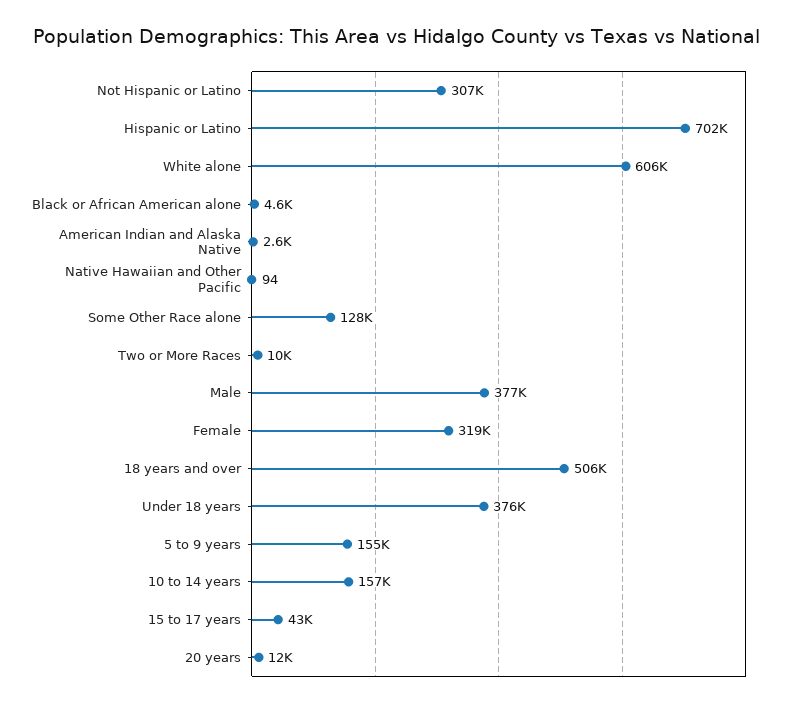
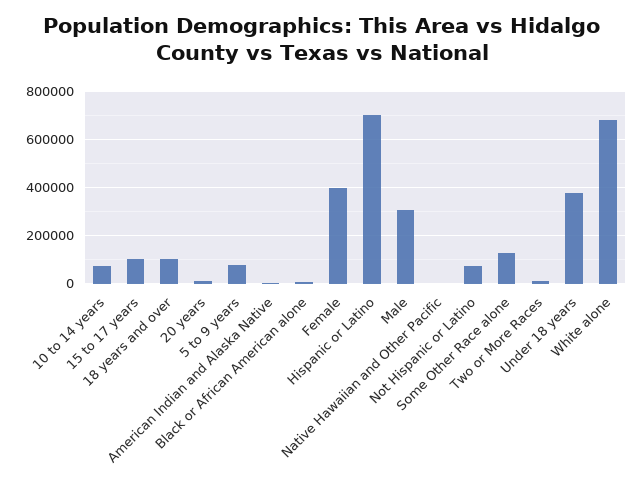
  {
-   "Not Hispanic or Latino": 307000,
+   "Not Hispanic or Latino": 75000,
    "Hispanic or Latino": 702000,
-   "White alone": 606000,
+   "White alone": 675000,
    "Black or African American alone": 4600,
    "American Indian and Alaska Native": 2600,
    "Native Hawaiian and Other Pacific": 94,
    "Some Other Race alone": 128000,
    "Two or More Races": 10000,
-   "Male": 377000,
+   "Male": 300000,
-   "Female": 319000,
+   "Female": 400000,
-   "18 years and over": 506000,
+   "18 years and over": 100000,
    "Under 18 years": 376000,
-   "5 to 9 years": 155000,
+   "5 to 9 years": 75000,
-   "10 to 14 years": 157000,
+   "10 to 14 years": 75000,
-   "15 to 17 years": 43000,
+   "15 to 17 years": 100000,
    "20 years": 12000
  }

